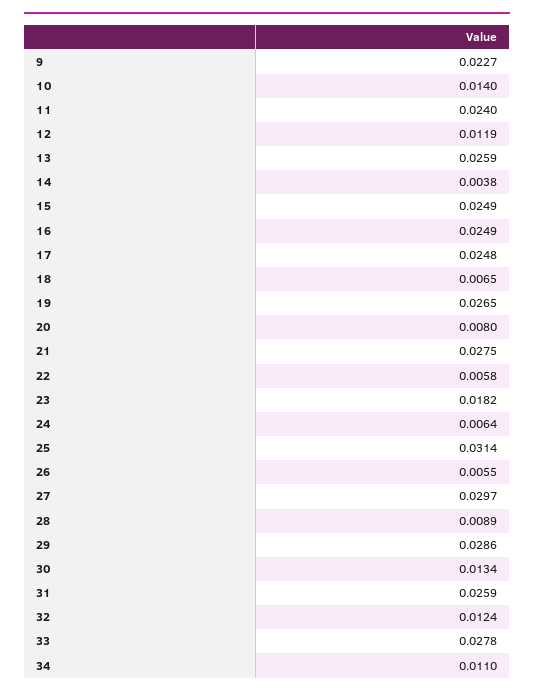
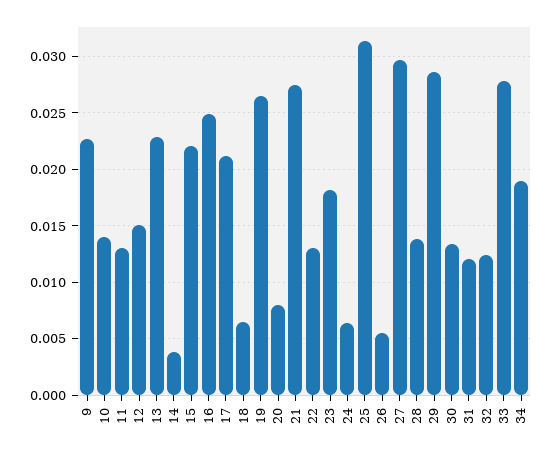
  {
    "9": 0.0227,
    "10": 0.014,
-   "11": 0.024,
+   "11": 0.013,
-   "12": 0.0119,
+   "12": 0.015,
-   "13": 0.0259,
+   "13": 0.023,
    "14": 0.0038,
-   "15": 0.0249,
+   "15": 0.022,
    "16": 0.0249,
-   "17": 0.0248,
+   "17": 0.021,
    "18": 0.0065,
    "19": 0.0265,
    "20": 0.008,
    "21": 0.0275,
-   "22": 0.0058,
+   "22": 0.013,
    "23": 0.0182,
    "24": 0.0064,
    "25": 0.0314,
    "26": 0.0055,
    "27": 0.0297,
-   "28": 0.0089,
+   "28": 0.014,
    "29": 0.0286,
    "30": 0.0134,
-   "31": 0.0259,
+   "31": 0.012,
    "32": 0.0124,
    "33": 0.0278,
-   "34": 0.011
+   "34": 0.019
  }

